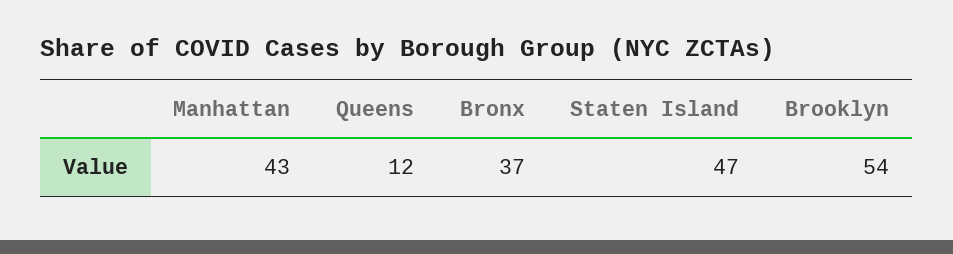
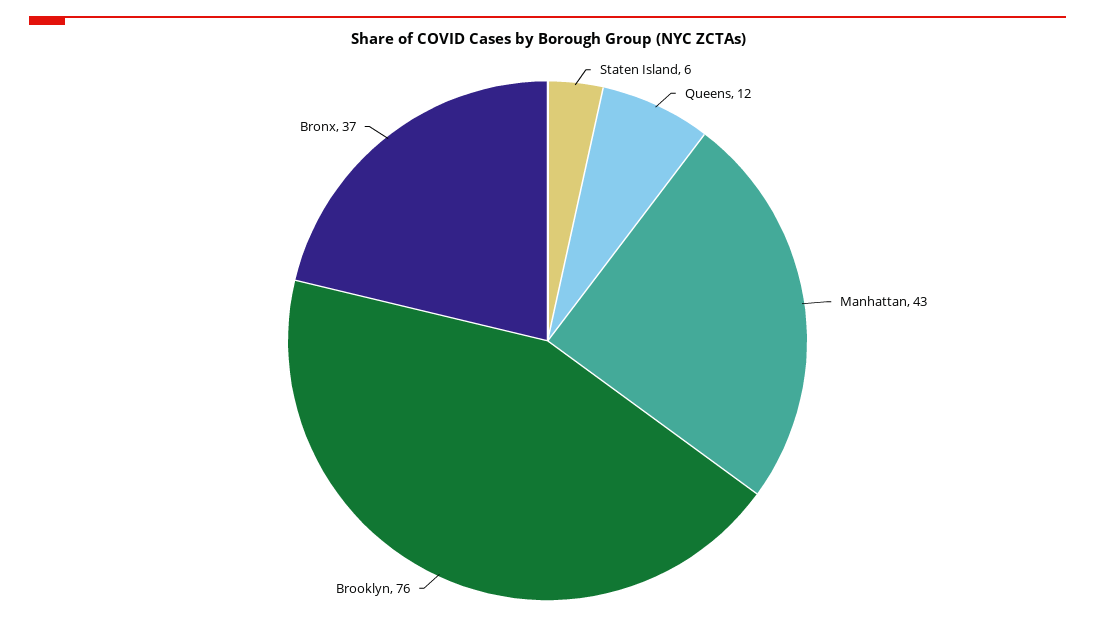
  {
    "Manhattan": 43,
    "Queens": 12,
    "Bronx": 37,
-   "Staten Island": 47,
+   "Staten Island": 6,
-   "Brooklyn": 54
+   "Brooklyn": 76
  }

